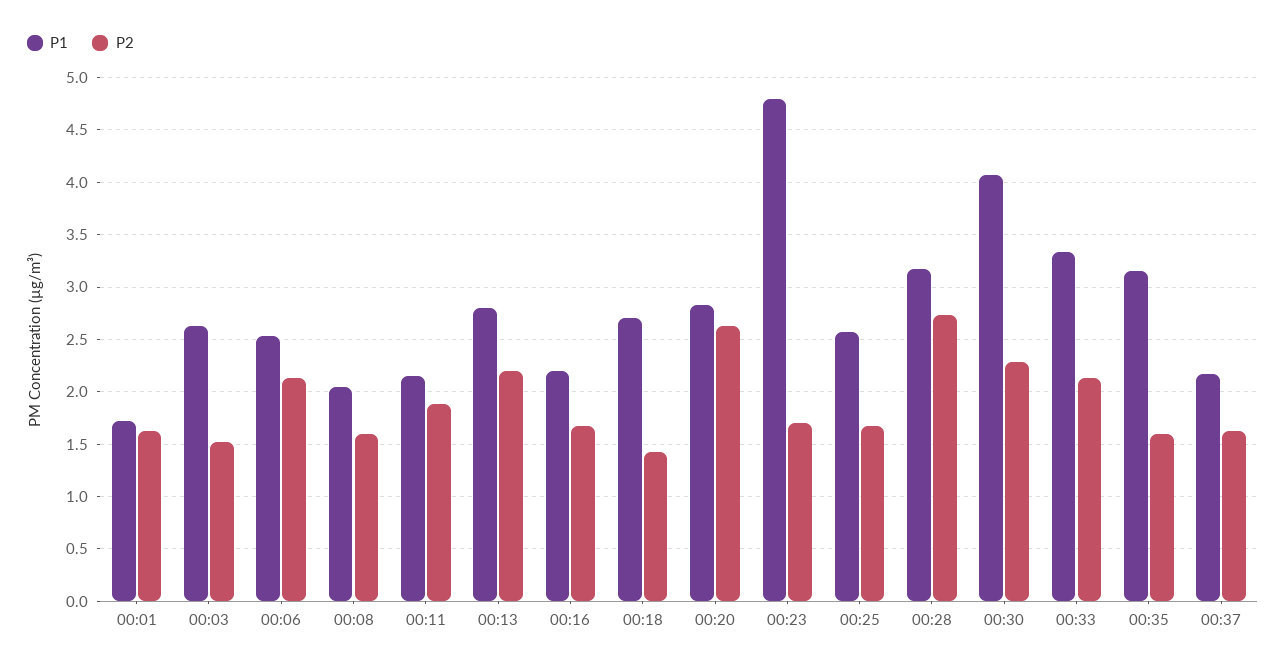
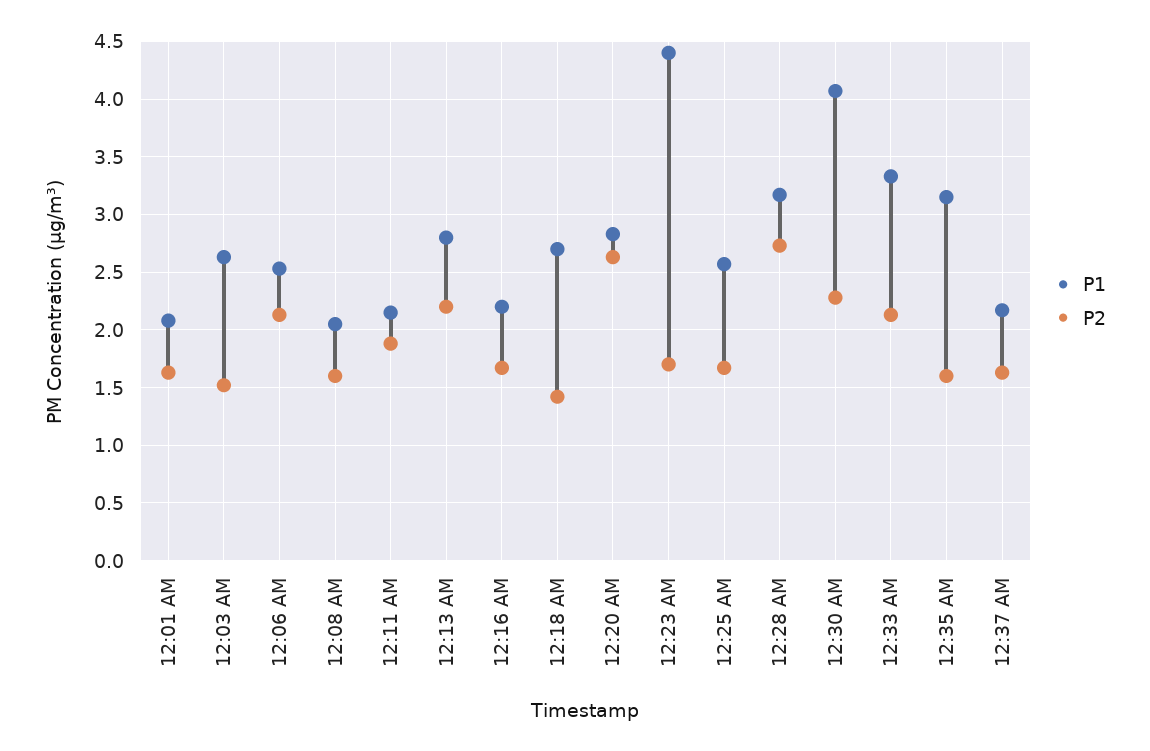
  {
    "P1": {
-     "00:01": 1.7,
+     "00:01": 2.1,
      "00:03": 2.6,
      "00:06": 2.5,
      "00:08": 2.1,
      "00:11": 2.2,
      "00:13": 2.8,
      "00:16": 2.2,
      "00:18": 2.7,
      "00:20": 2.8,
-     "00:23": 4.8,
+     "00:23": 4.4,
      "00:25": 2.6,
      "00:28": 3.2,
      "00:30": 4.1,
      "00:33": 3.3,
      "00:35": 3.2,
      "00:37": 2.2
    },
    "P2": {
      "00:01": 1.6,
      "00:03": 1.5,
      "00:06": 2.1,
      "00:08": 1.6,
      "00:11": 1.9,
      "00:13": 2.2,
      "00:16": 1.7,
      "00:18": 1.4,
      "00:20": 2.6,
      "00:23": 1.7,
      "00:25": 1.7,
      "00:28": 2.7,
      "00:30": 2.3,
      "00:33": 2.1,
      "00:35": 1.6,
      "00:37": 1.6
    }
  }

